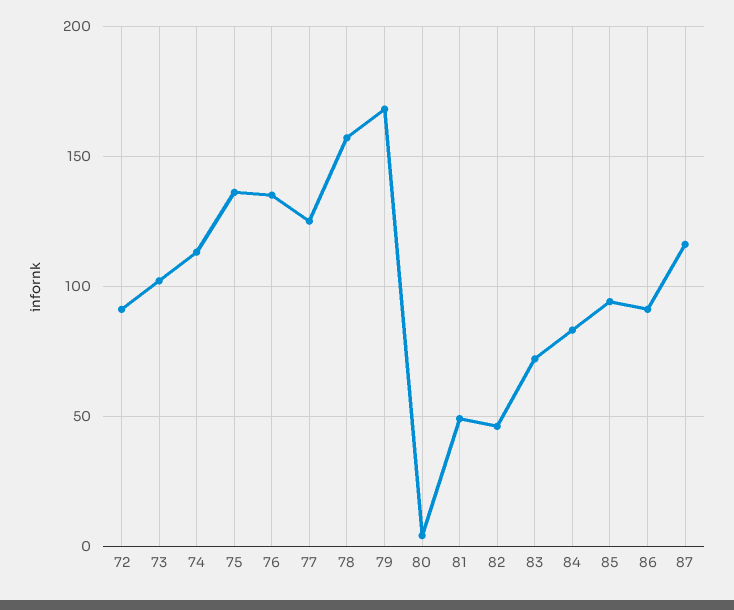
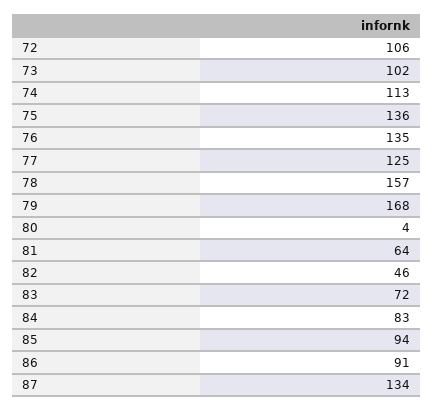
  {
-   "72": 90,
+   "72": 106,
    "73": 102,
    "74": 113,
    "75": 136,
    "76": 135,
    "77": 125,
    "78": 157,
    "79": 168,
    "80": 4,
-   "81": 50,
+   "81": 64,
    "82": 46,
    "83": 72,
    "84": 83,
    "85": 94,
    "86": 91,
-   "87": 115
+   "87": 134
  }

